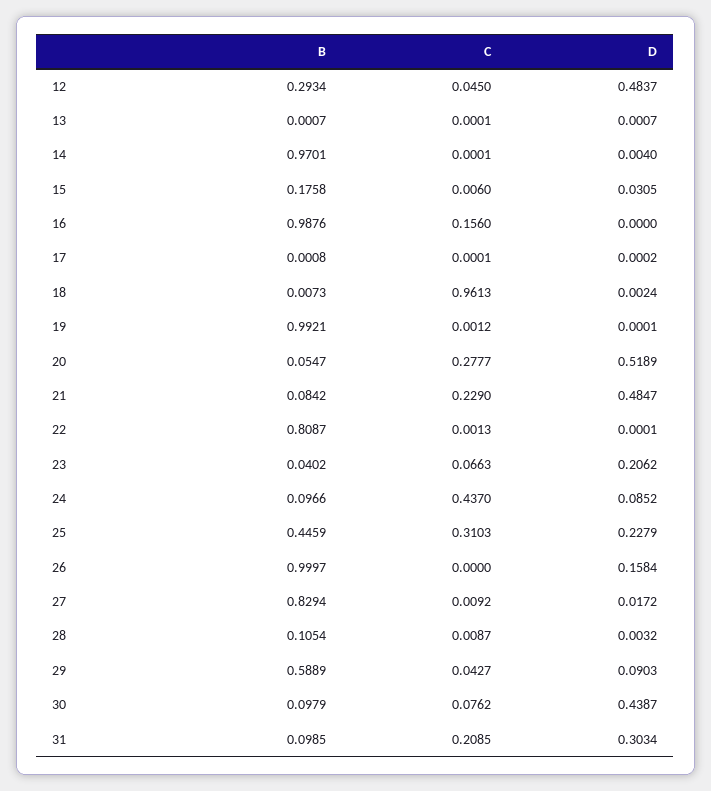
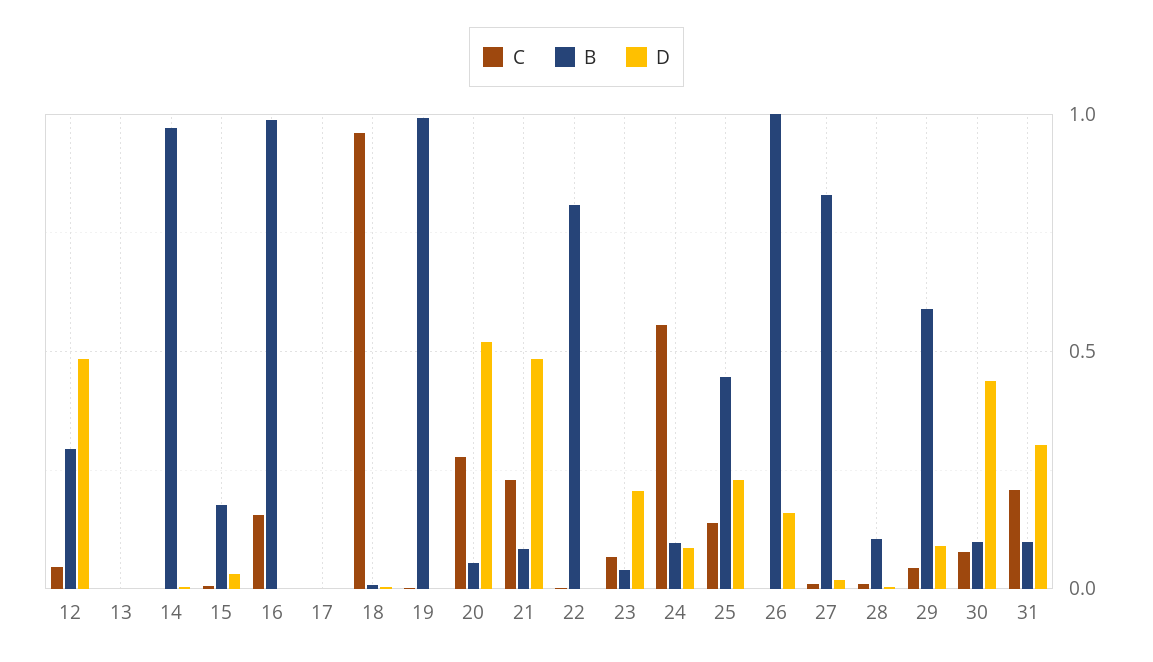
  {
    "B": {
      "12": 0.2934,
      "13": 0.0007,
      "14": 0.9701,
      "15": 0.1758,
      "16": 0.9876,
      "17": 0.0008,
      "18": 0.0073,
      "19": 0.9921,
      "20": 0.0547,
      "21": 0.0842,
      "22": 0.8087,
      "23": 0.0402,
      "24": 0.0966,
      "25": 0.4459,
      "26": 0.9997,
      "27": 0.8294,
      "28": 0.1054,
      "29": 0.5889,
      "30": 0.0979,
      "31": 0.0985
    },
    "C": {
      "12": 0.045,
      "13": 0.0001,
      "14": 0.0001,
      "15": 0.006,
      "16": 0.156,
      "17": 0.0001,
      "18": 0.9613,
      "19": 0.0012,
      "20": 0.2777,
      "21": 0.229,
      "22": 0.0013,
      "23": 0.0663,
-     "24": 0.437,
+     "24": 0.55,
-     "25": 0.3103,
+     "25": 0.15,
      "26": 0,
      "27": 0.0092,
      "28": 0.0087,
      "29": 0.0427,
      "30": 0.0762,
      "31": 0.2085
    },
    "D": {
      "12": 0.4837,
      "13": 0.0007,
      "14": 0.004,
      "15": 0.0305,
      "16": 0,
      "17": 0.0002,
      "18": 0.0024,
      "19": 0.0001,
      "20": 0.5189,
      "21": 0.4847,
      "22": 0.0001,
      "23": 0.2062,
      "24": 0.0852,
      "25": 0.2279,
      "26": 0.1584,
      "27": 0.0172,
      "28": 0.0032,
      "29": 0.0903,
      "30": 0.4387,
      "31": 0.3034
    }
  }

